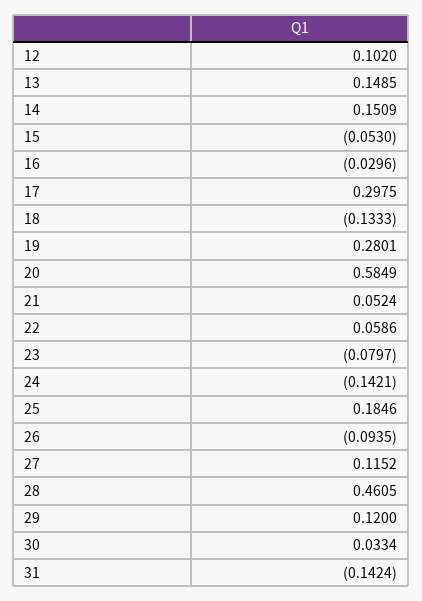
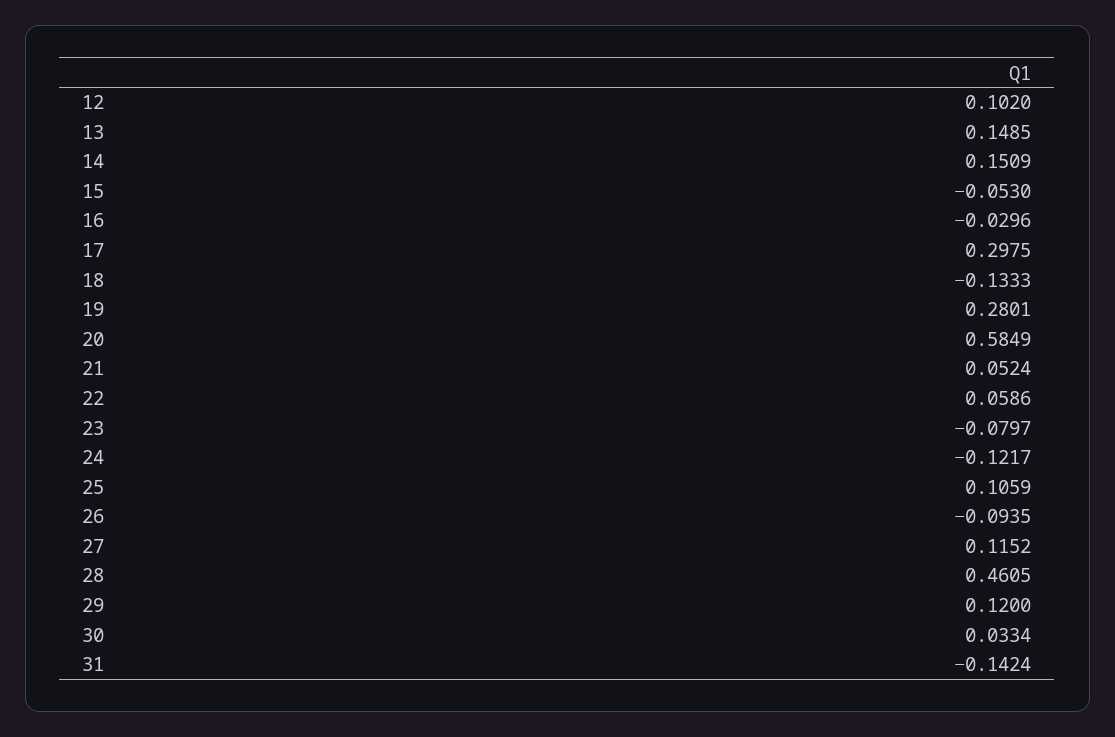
  {
    "12": 0.102,
    "13": 0.1485,
    "14": 0.1509,
    "15": -0.053,
    "16": -0.0296,
    "17": 0.2975,
    "18": -0.1333,
    "19": 0.2801,
    "20": 0.5849,
    "21": 0.0524,
    "22": 0.0586,
    "23": -0.0797,
-   "24": -0.1421,
+   "24": -0.1217,
-   "25": 0.1846,
+   "25": 0.1059,
    "26": -0.0935,
    "27": 0.1152,
    "28": 0.4605,
    "29": 0.12,
    "30": 0.0334,
    "31": -0.1424
  }

